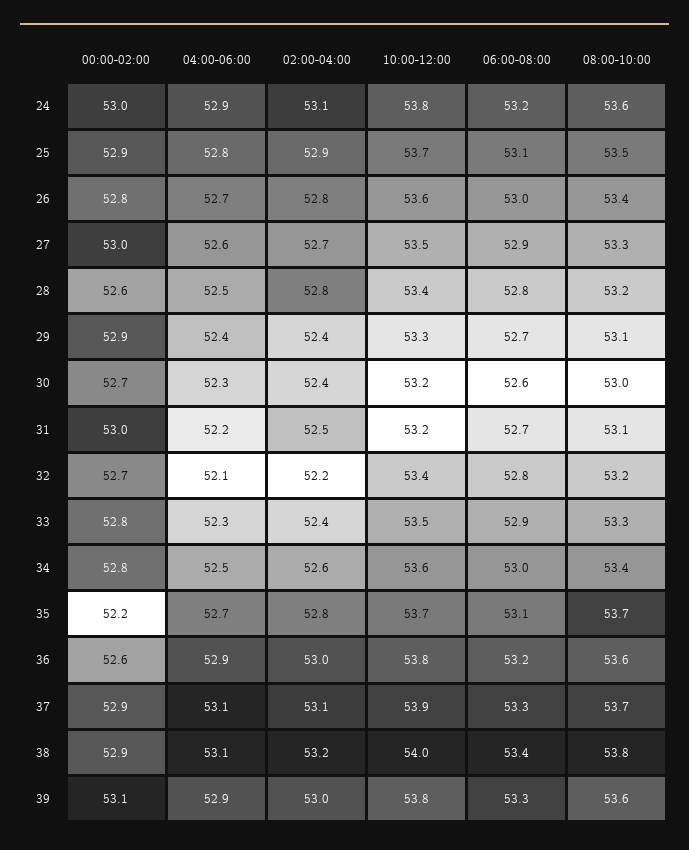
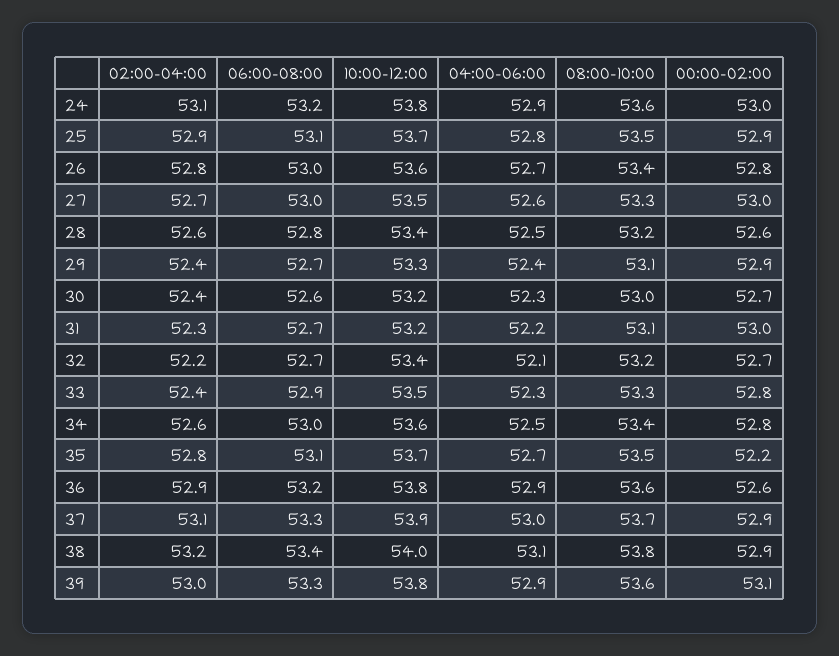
  {
    "00:00-02:00": {
      "24": 53,
      "25": 52.9,
      "26": 52.8,
      "27": 53,
      "28": 52.6,
      "29": 52.9,
      "30": 52.7,
      "31": 53,
      "32": 52.7,
      "33": 52.8,
      "34": 52.8,
      "35": 52.2,
      "36": 52.6,
      "37": 52.9,
      "38": 52.9,
      "39": 53.1
    },
    "04:00-06:00": {
      "24": 52.9,
      "25": 52.8,
      "26": 52.7,
      "27": 52.6,
      "28": 52.5,
      "29": 52.4,
      "30": 52.3,
      "31": 52.2,
      "32": 52.1,
      "33": 52.3,
      "34": 52.5,
      "35": 52.7,
      "36": 52.9,
-     "37": 53.1,
+     "37": 53,
      "38": 53.1,
      "39": 52.9
    },
    "02:00-04:00": {
      "24": 53.1,
      "25": 52.9,
      "26": 52.8,
      "27": 52.7,
-     "28": 52.8,
+     "28": 52.6,
      "29": 52.4,
      "30": 52.4,
-     "31": 52.5,
+     "31": 52.3,
      "32": 52.2,
      "33": 52.4,
      "34": 52.6,
      "35": 52.8,
-     "36": 53,
+     "36": 52.9,
      "37": 53.1,
      "38": 53.2,
      "39": 53
    },
    "10:00-12:00": {
      "24": 53.8,
      "25": 53.7,
      "26": 53.6,
      "27": 53.5,
      "28": 53.4,
      "29": 53.3,
      "30": 53.2,
      "31": 53.2,
      "32": 53.4,
      "33": 53.5,
      "34": 53.6,
      "35": 53.7,
      "36": 53.8,
      "37": 53.9,
      "38": 54,
      "39": 53.8
    },
    "06:00-08:00": {
      "24": 53.2,
      "25": 53.1,
      "26": 53,
-     "27": 52.9,
+     "27": 53,
      "28": 52.8,
      "29": 52.7,
      "30": 52.6,
      "31": 52.7,
-     "32": 52.8,
+     "32": 52.7,
      "33": 52.9,
      "34": 53,
      "35": 53.1,
      "36": 53.2,
      "37": 53.3,
      "38": 53.4,
      "39": 53.3
    },
    "08:00-10:00": {
      "24": 53.6,
      "25": 53.5,
      "26": 53.4,
      "27": 53.3,
      "28": 53.2,
      "29": 53.1,
      "30": 53,
      "31": 53.1,
      "32": 53.2,
      "33": 53.3,
      "34": 53.4,
-     "35": 53.7,
+     "35": 53.5,
      "36": 53.6,
      "37": 53.7,
      "38": 53.8,
      "39": 53.6
    }
  }

